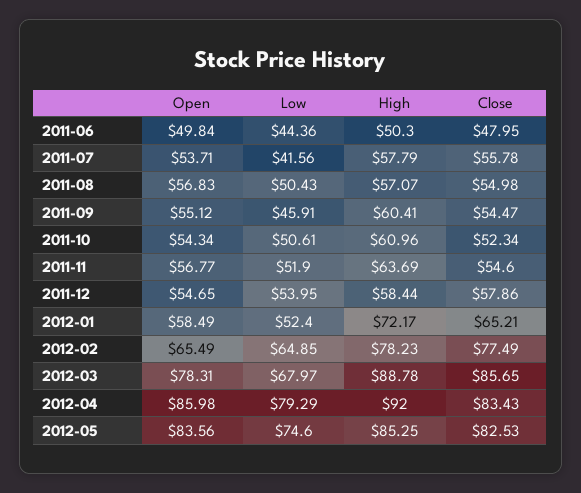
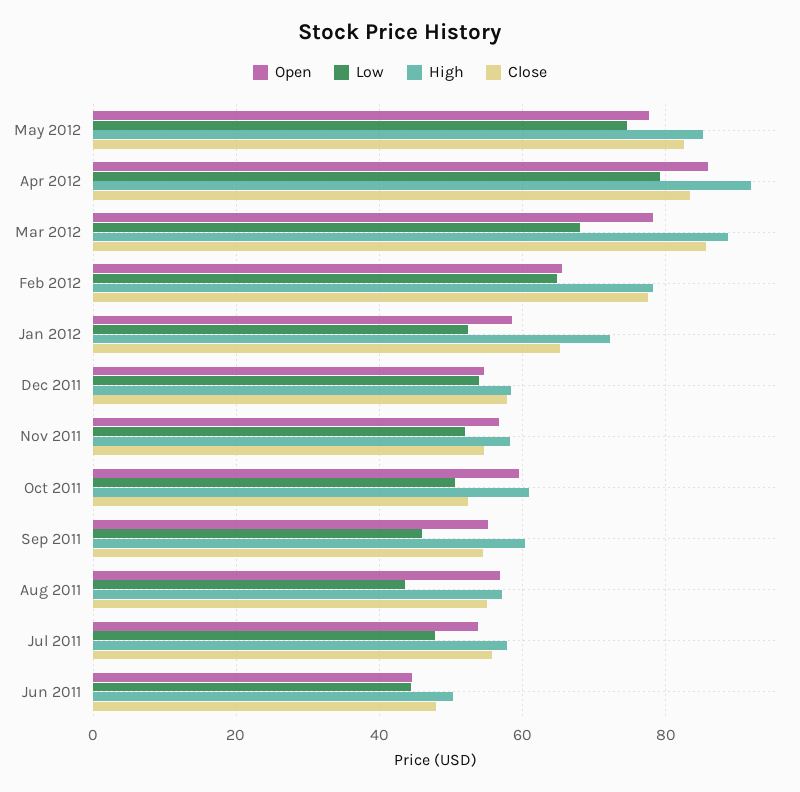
  {
    "Open": {
-     "2011-06": 49.84,
+     "2011-06": 44,
      "2011-07": 53.71,
      "2011-08": 56.83,
      "2011-09": 55.12,
-     "2011-10": 54.34,
+     "2011-10": 60,
      "2011-11": 56.77,
      "2011-12": 54.65,
      "2012-01": 58.49,
      "2012-02": 65.49,
      "2012-03": 78.31,
      "2012-04": 85.98,
-     "2012-05": 83.56
+     "2012-05": 78
    },
    "Low": {
      "2011-06": 44.36,
-     "2011-07": 41.56,
+     "2011-07": 48,
-     "2011-08": 50.43,
+     "2011-08": 44,
      "2011-09": 45.91,
      "2011-10": 50.61,
      "2011-11": 51.9,
      "2011-12": 53.95,
      "2012-01": 52.4,
      "2012-02": 64.85,
      "2012-03": 67.97,
      "2012-04": 79.29,
      "2012-05": 74.6
    },
    "High": {
      "2011-06": 50.3,
      "2011-07": 57.79,
      "2011-08": 57.07,
      "2011-09": 60.41,
      "2011-10": 60.96,
-     "2011-11": 63.69,
+     "2011-11": 58,
      "2011-12": 58.44,
      "2012-01": 72.17,
      "2012-02": 78.23,
      "2012-03": 88.78,
      "2012-04": 92,
      "2012-05": 85.25
    },
    "Close": {
      "2011-06": 47.95,
      "2011-07": 55.78,
      "2011-08": 54.98,
      "2011-09": 54.47,
      "2011-10": 52.34,
      "2011-11": 54.6,
      "2011-12": 57.86,
      "2012-01": 65.21,
      "2012-02": 77.49,
      "2012-03": 85.65,
      "2012-04": 83.43,
      "2012-05": 82.53
    }
  }

